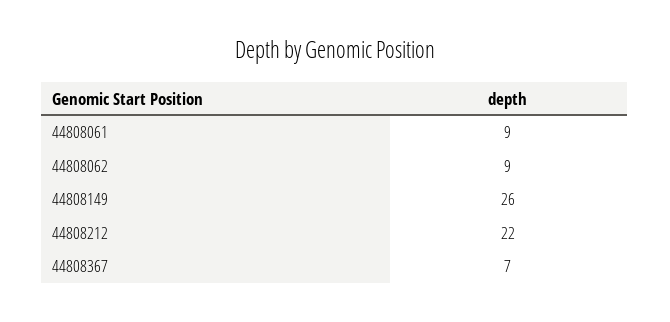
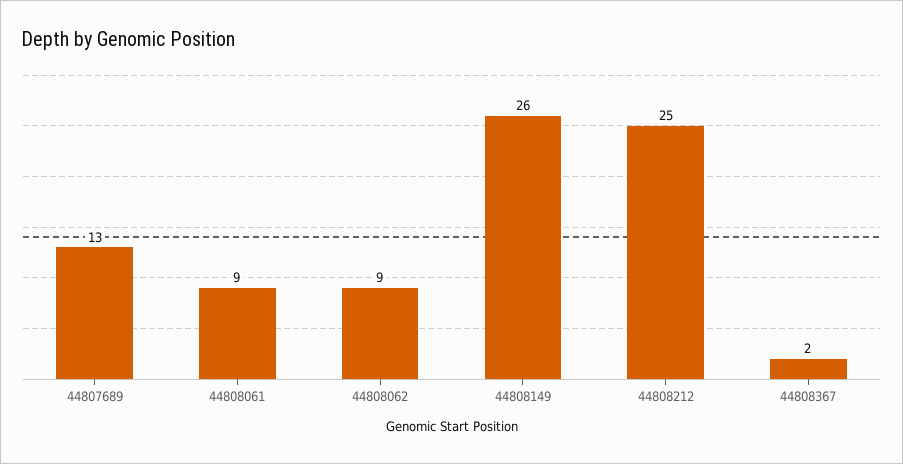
  {
    "44808061": 9,
    "44808062": 9,
    "44808149": 26,
-   "44808212": 22,
+   "44808212": 25,
-   "44808367": 7
+   "44808367": 2,
+   "44807689": 13
  }

